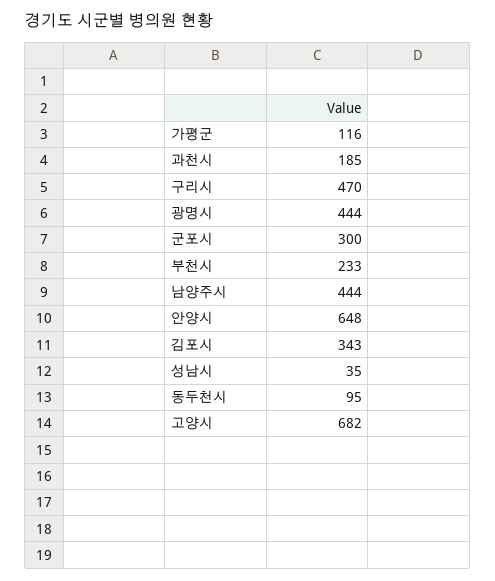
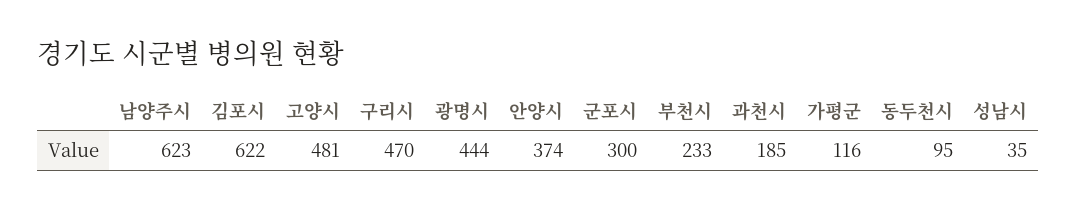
  {
    "가평군": 116,
    "과천시": 185,
    "구리시": 470,
    "광명시": 444,
    "군포시": 300,
    "부천시": 233,
-   "남양주시": 444,
+   "남양주시": 623,
-   "안양시": 648,
+   "안양시": 374,
-   "김포시": 343,
+   "김포시": 622,
    "성남시": 35,
    "동두천시": 95,
-   "고양시": 682
+   "고양시": 481
  }

